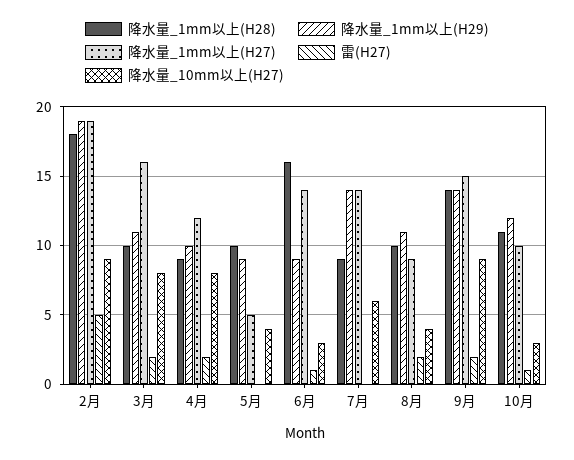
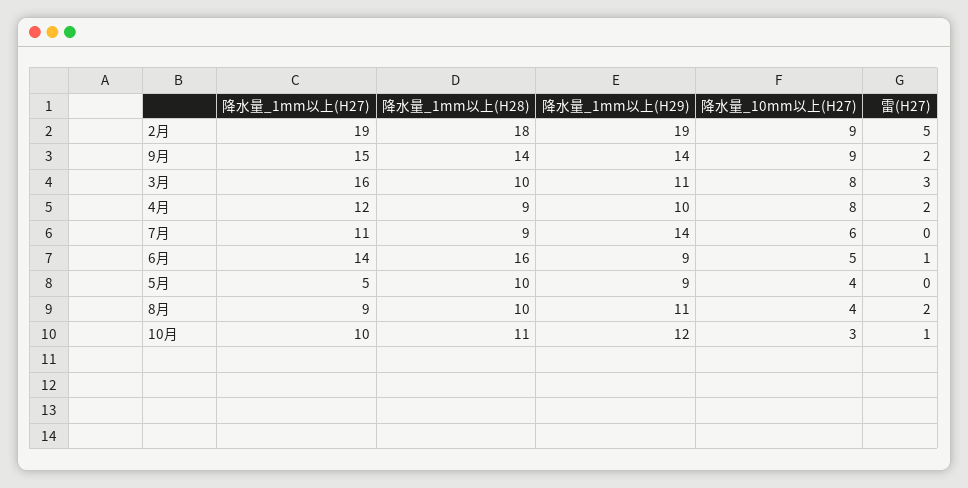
  {
    "降水量_1mm以上(H28)": {
      "2月": 18,
      "3月": 10,
      "4月": 9,
      "5月": 10,
      "6月": 16,
      "7月": 9,
      "8月": 10,
      "9月": 14,
      "10月": 11
    },
    "降水量_1mm以上(H29)": {
      "2月": 19,
      "3月": 11,
      "4月": 10,
      "5月": 9,
      "6月": 9,
      "7月": 14,
      "8月": 11,
      "9月": 14,
      "10月": 12
    },
    "降水量_1mm以上(H27)": {
      "2月": 19,
      "3月": 16,
      "4月": 12,
      "5月": 5,
      "6月": 14,
-     "7月": 14,
+     "7月": 11,
      "8月": 9,
      "9月": 15,
      "10月": 10
    },
    "雷(H27)": {
      "2月": 5,
-     "3月": 2,
+     "3月": 3,
      "4月": 2,
      "5月": 0,
      "6月": 1,
      "7月": 0,
      "8月": 2,
      "9月": 2,
      "10月": 1
    },
    "降水量_10mm以上(H27)": {
      "2月": 9,
      "3月": 8,
      "4月": 8,
      "5月": 4,
-     "6月": 3,
+     "6月": 5,
      "7月": 6,
      "8月": 4,
      "9月": 9,
      "10月": 3
    }
  }

